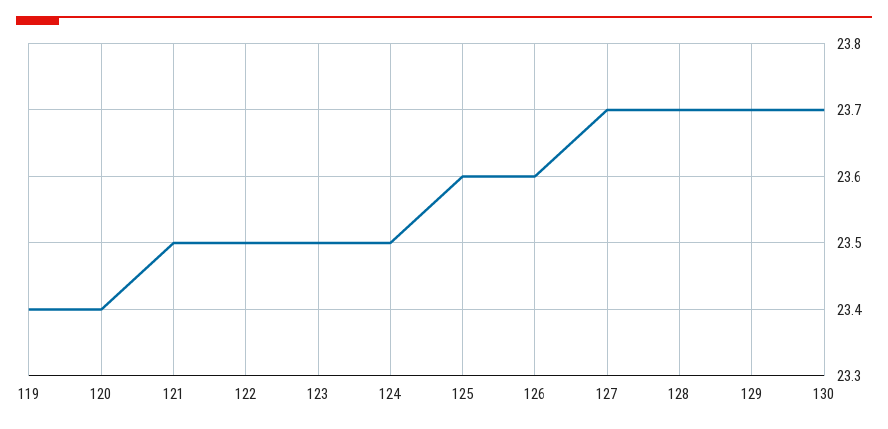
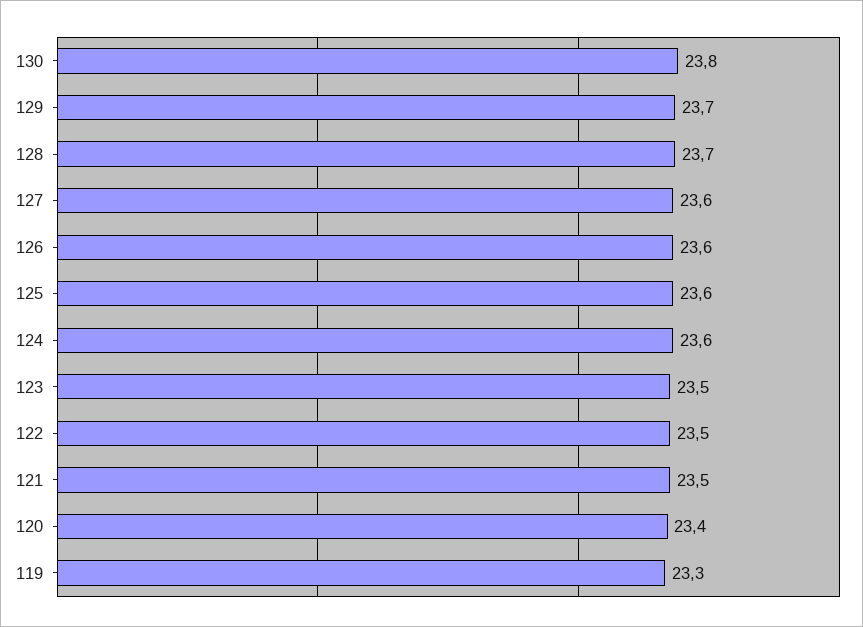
  {
-   "119": 23.4,
+   "119": 23.3,
    "120": 23.4,
    "121": 23.5,
    "122": 23.5,
    "123": 23.5,
-   "124": 23.5,
+   "124": 23.6,
    "125": 23.6,
    "126": 23.6,
-   "127": 23.7,
+   "127": 23.6,
    "128": 23.7,
    "129": 23.7,
-   "130": 23.7
+   "130": 23.8
  }

